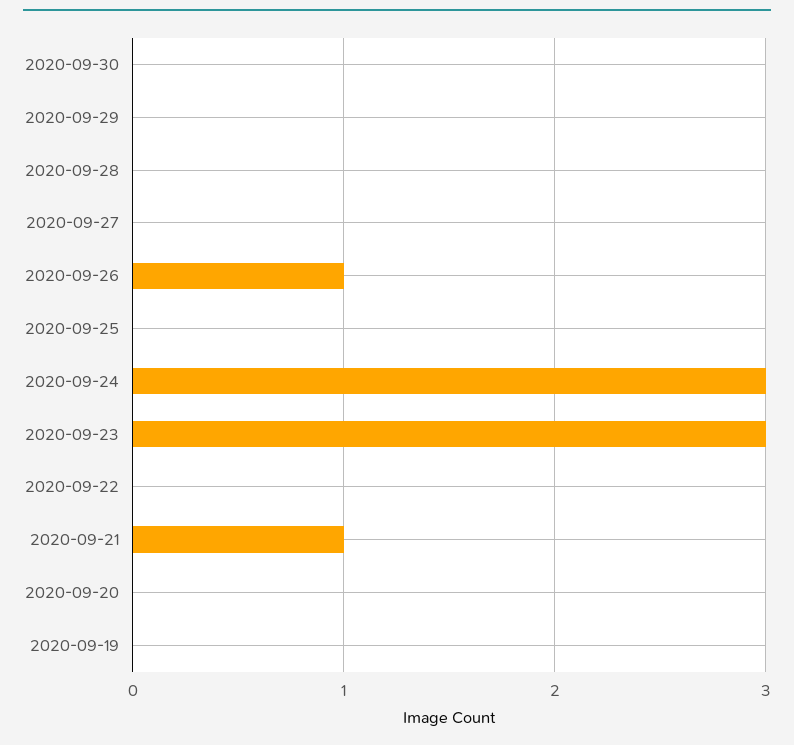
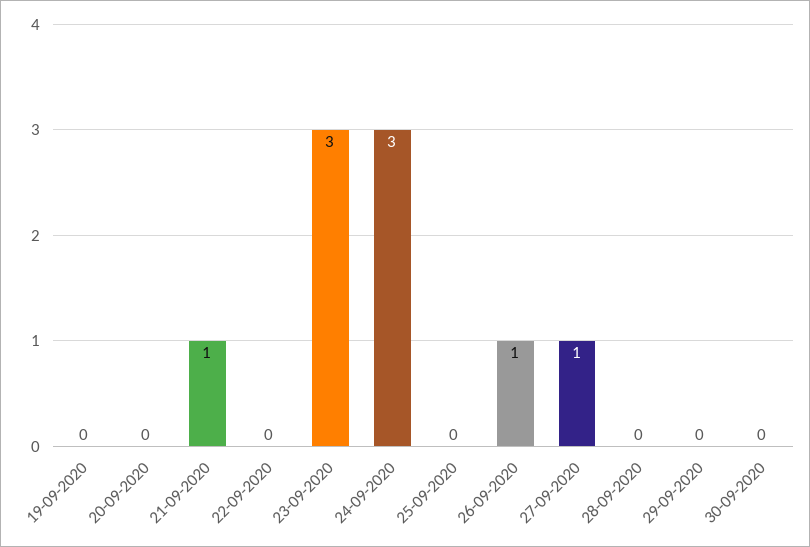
  {
    "2020-09-30": 0,
    "2020-09-29": 0,
    "2020-09-28": 0,
-   "2020-09-27": 0,
+   "2020-09-27": 1,
    "2020-09-26": 1,
    "2020-09-25": 0,
    "2020-09-24": 3,
    "2020-09-23": 3,
    "2020-09-22": 0,
    "2020-09-21": 1,
    "2020-09-20": 0,
    "2020-09-19": 0
  }

